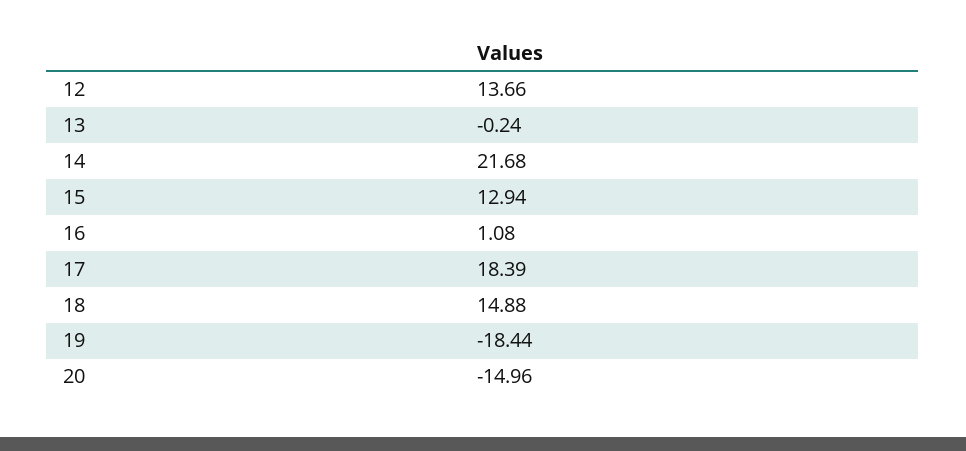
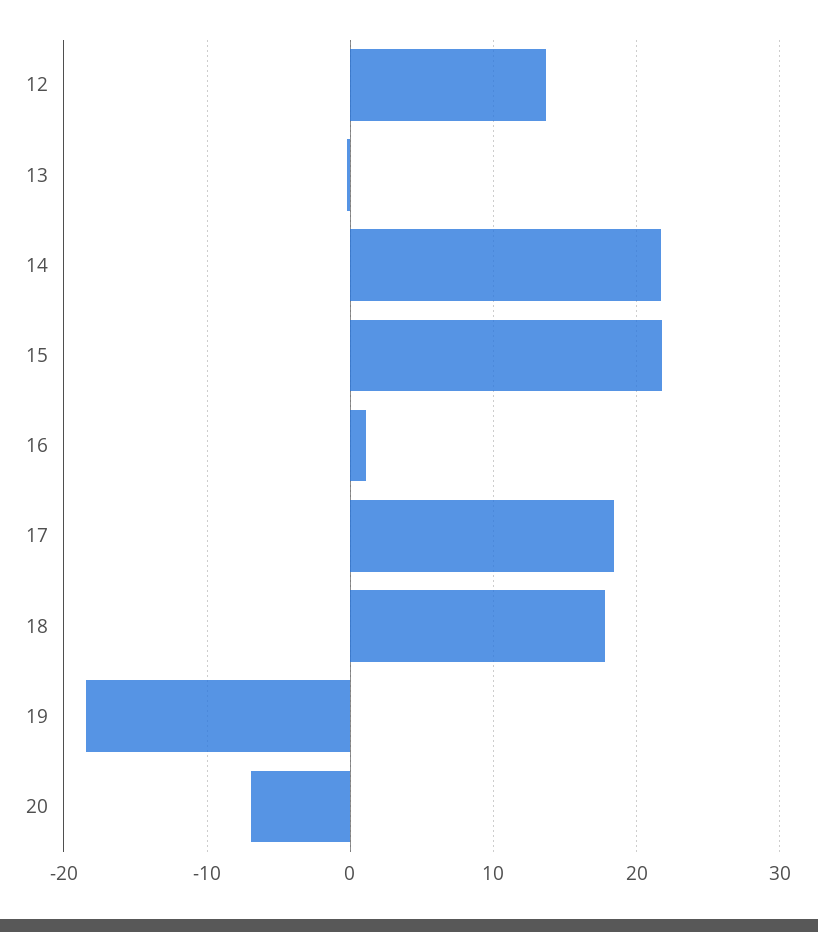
  {
    "12": 13.66,
    "13": -0.24,
    "14": 21.68,
-   "15": 12.94,
+   "15": 22,
    "16": 1.08,
    "17": 18.39,
-   "18": 14.88,
+   "18": 18,
    "19": -18.44,
-   "20": -14.96
+   "20": -7
  }

